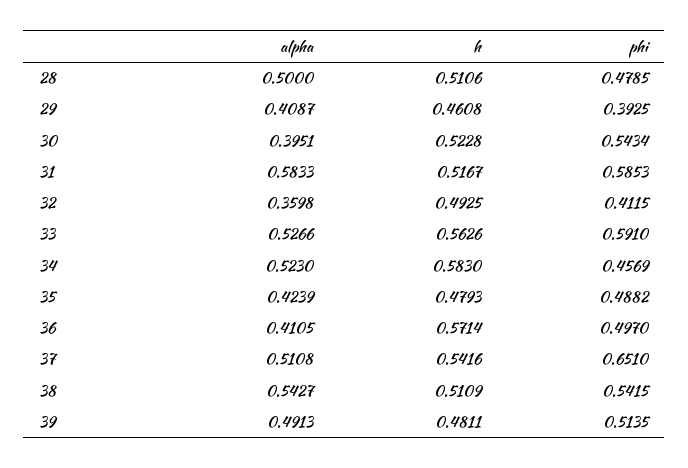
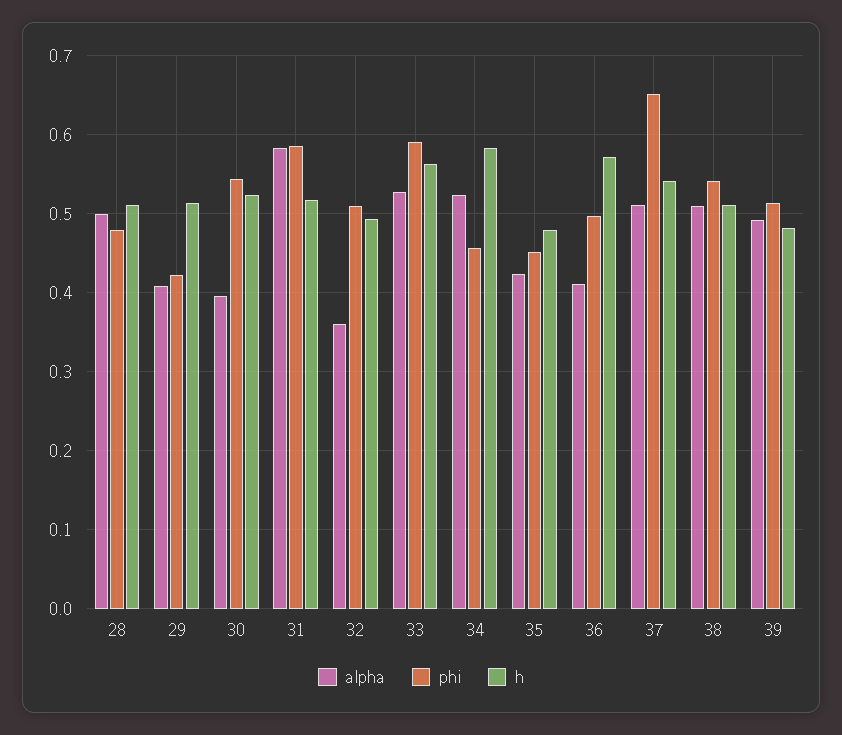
  {
    "alpha": {
      "28": 0.5,
      "29": 0.4087,
      "30": 0.3951,
      "31": 0.5833,
      "32": 0.3598,
      "33": 0.5266,
      "34": 0.523,
      "35": 0.4239,
      "36": 0.4105,
      "37": 0.5108,
-     "38": 0.5427,
+     "38": 0.51,
      "39": 0.4913
    },
    "h": {
      "28": 0.5106,
-     "29": 0.4608,
+     "29": 0.51,
      "30": 0.5228,
      "31": 0.5167,
      "32": 0.4925,
      "33": 0.5626,
      "34": 0.583,
      "35": 0.4793,
      "36": 0.5714,
      "37": 0.5416,
      "38": 0.5109,
      "39": 0.4811
    },
    "phi": {
      "28": 0.4785,
-     "29": 0.3925,
+     "29": 0.42,
      "30": 0.5434,
      "31": 0.5853,
-     "32": 0.4115,
+     "32": 0.51,
      "33": 0.591,
      "34": 0.4569,
-     "35": 0.4882,
+     "35": 0.45,
      "36": 0.497,
      "37": 0.651,
      "38": 0.5415,
      "39": 0.5135
    }
  }

